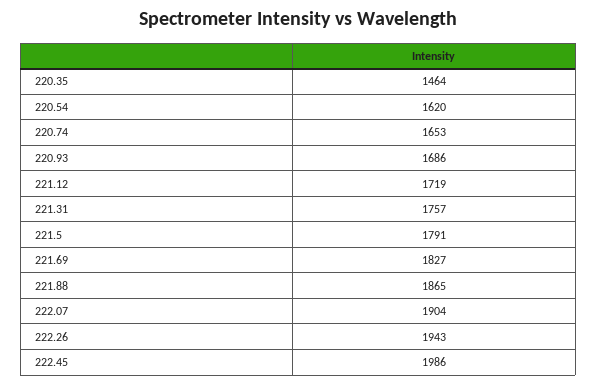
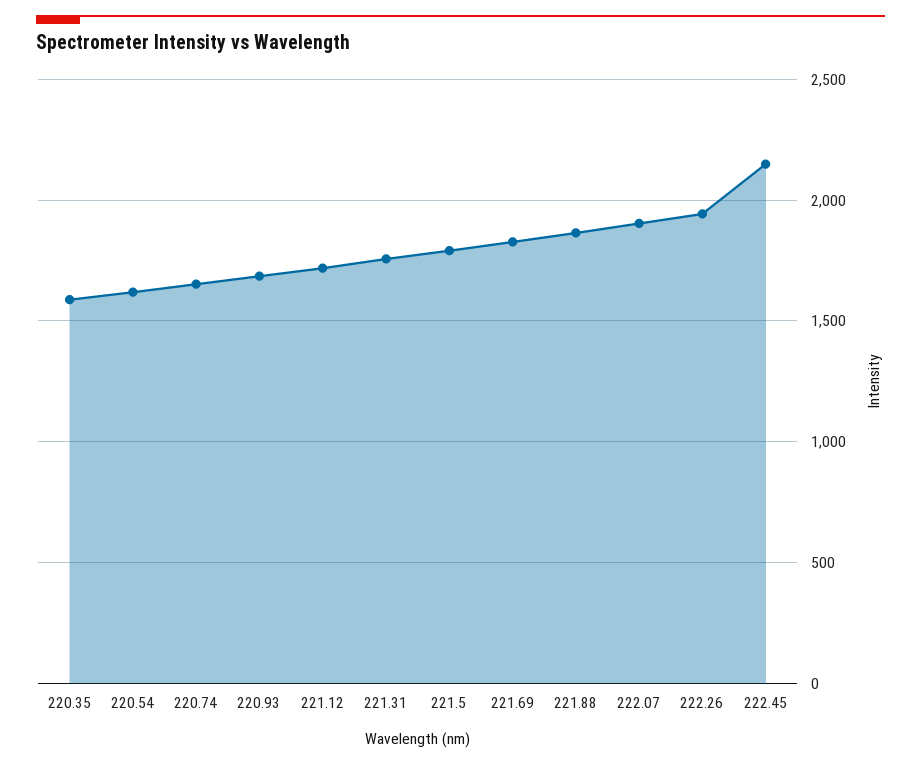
  {
-   "220.35": 1464,
+   "220.35": 1600,
    "220.54": 1620,
    "220.74": 1653,
    "220.93": 1686,
    "221.12": 1719,
    "221.31": 1757,
    "221.5": 1791,
    "221.69": 1827,
    "221.88": 1865,
    "222.07": 1904,
    "222.26": 1943,
-   "222.45": 1986
+   "222.45": 2150
  }

